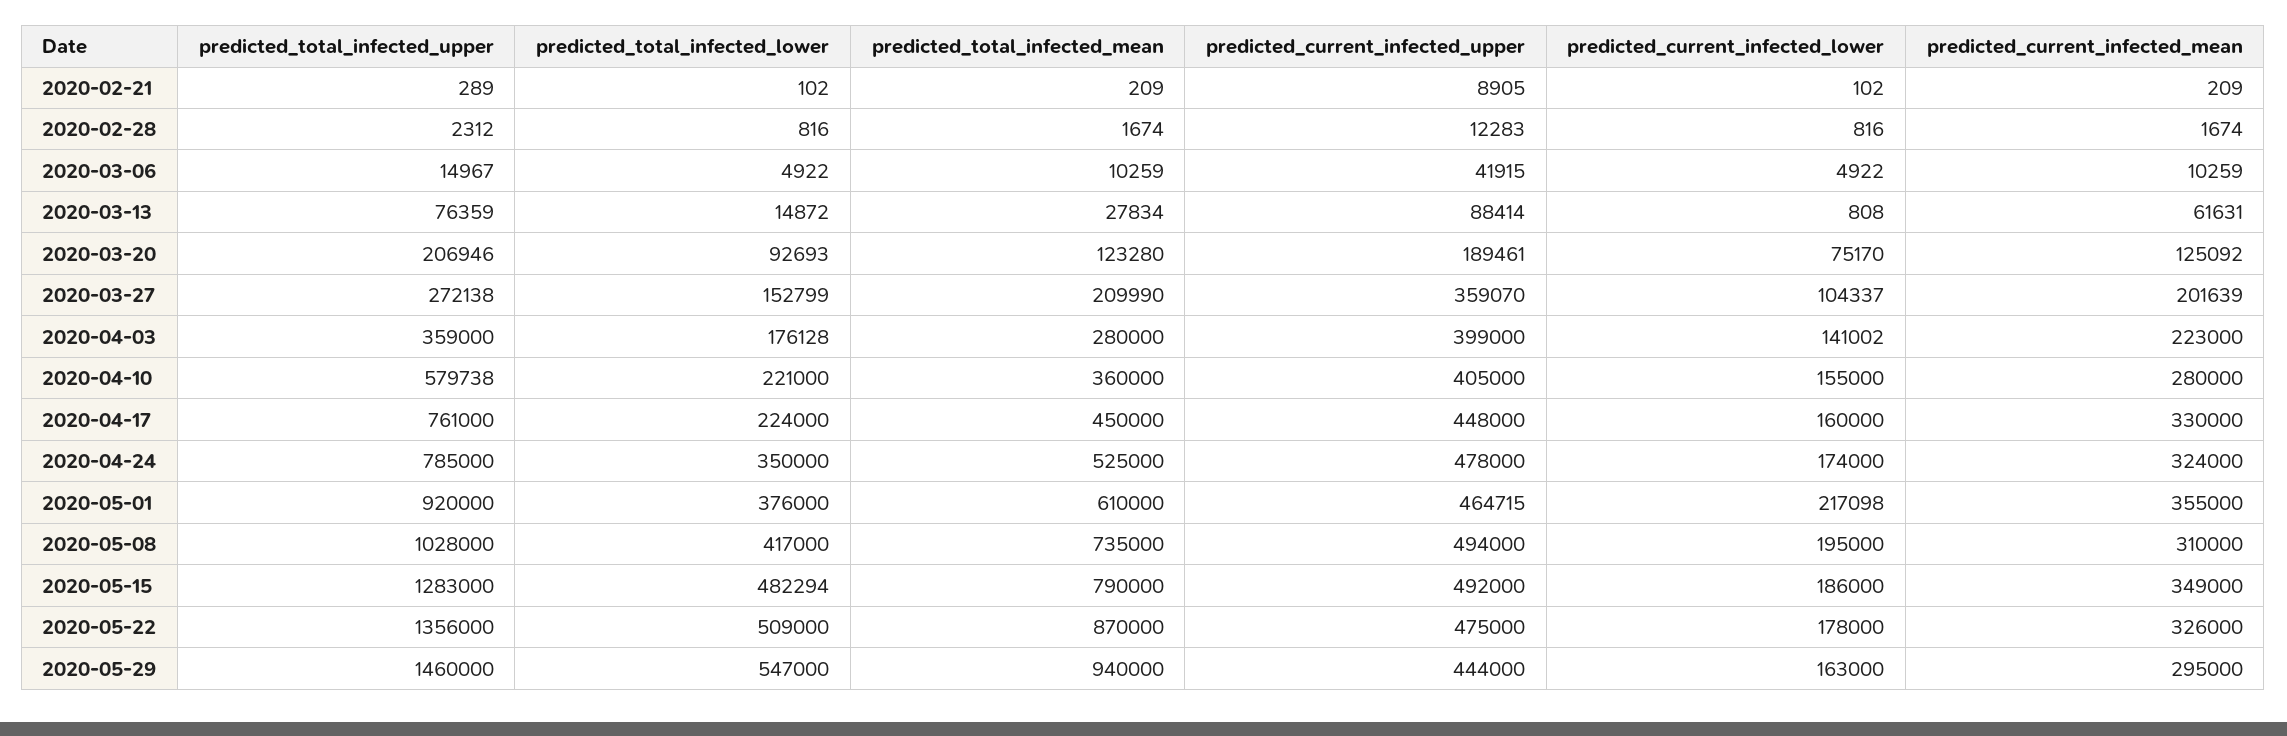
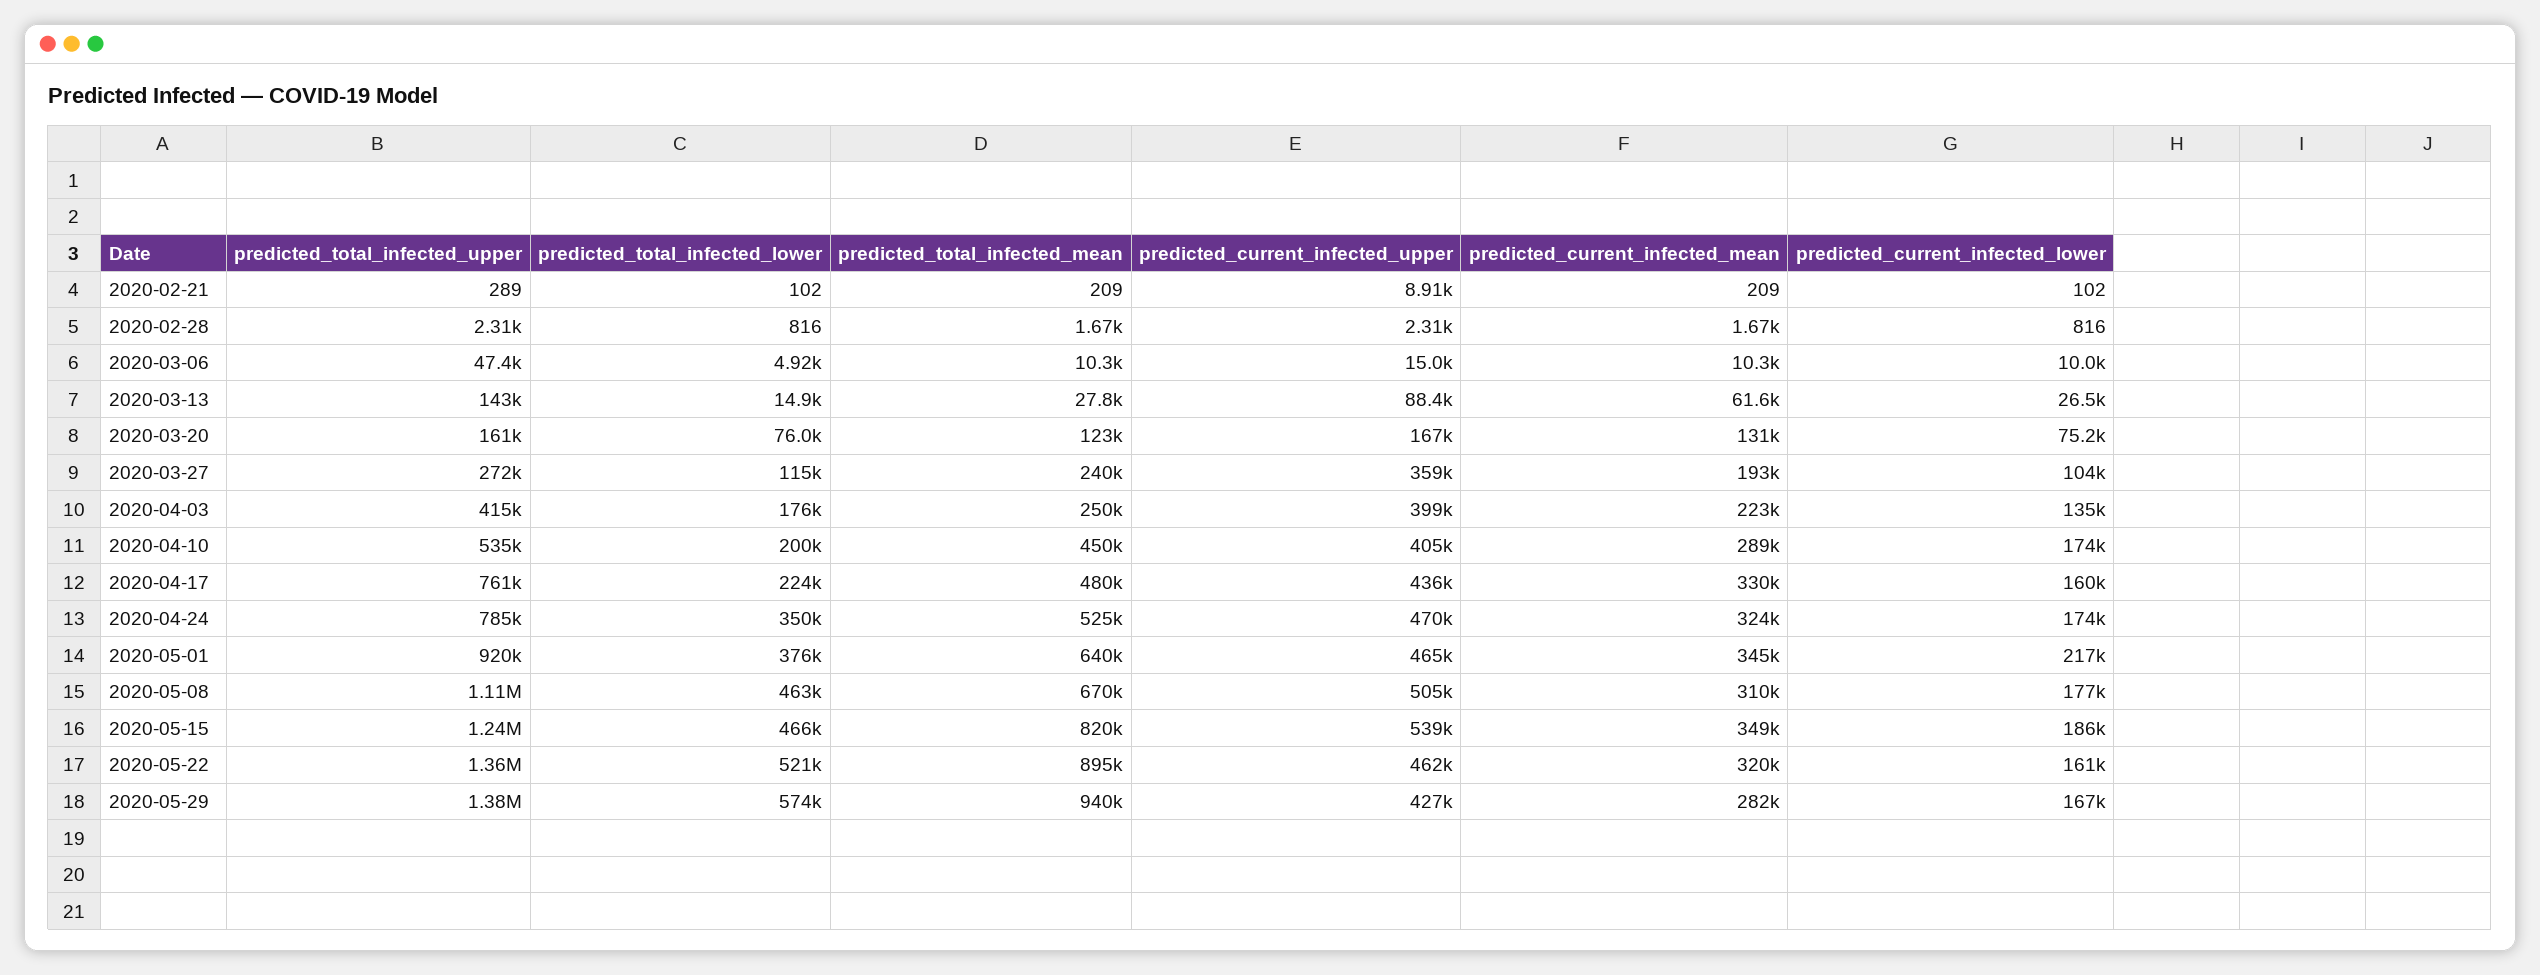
  {
    "predicted_total_infected_upper": {
      "2020-02-21": 289,
      "2020-02-28": 2312,
-     "2020-03-06": 14967,
+     "2020-03-06": 47400,
-     "2020-03-13": 76359,
+     "2020-03-13": 143000,
-     "2020-03-20": 206946,
+     "2020-03-20": 161000,
      "2020-03-27": 272138,
-     "2020-04-03": 359000,
+     "2020-04-03": 415000,
-     "2020-04-10": 579738,
+     "2020-04-10": 535000,
      "2020-04-17": 761000,
      "2020-04-24": 785000,
      "2020-05-01": 920000,
-     "2020-05-08": 1028000,
+     "2020-05-08": 1110000,
-     "2020-05-15": 1283000,
+     "2020-05-15": 1240000,
      "2020-05-22": 1356000,
-     "2020-05-29": 1460000
+     "2020-05-29": 1380000
    },
    "predicted_total_infected_lower": {
      "2020-02-21": 102,
      "2020-02-28": 816,
      "2020-03-06": 4922,
      "2020-03-13": 14872,
-     "2020-03-20": 92693,
+     "2020-03-20": 76000,
-     "2020-03-27": 152799,
+     "2020-03-27": 115000,
      "2020-04-03": 176128,
-     "2020-04-10": 221000,
+     "2020-04-10": 200000,
      "2020-04-17": 224000,
      "2020-04-24": 350000,
      "2020-05-01": 376000,
-     "2020-05-08": 417000,
+     "2020-05-08": 463000,
-     "2020-05-15": 482294,
+     "2020-05-15": 466000,
-     "2020-05-22": 509000,
+     "2020-05-22": 521000,
-     "2020-05-29": 547000
+     "2020-05-29": 574000
    },
    "predicted_total_infected_mean": {
      "2020-02-21": 209,
      "2020-02-28": 1674,
      "2020-03-06": 10259,
      "2020-03-13": 27834,
      "2020-03-20": 123280,
-     "2020-03-27": 209990,
+     "2020-03-27": 240000,
-     "2020-04-03": 280000,
+     "2020-04-03": 250000,
-     "2020-04-10": 360000,
+     "2020-04-10": 450000,
-     "2020-04-17": 450000,
+     "2020-04-17": 480000,
      "2020-04-24": 525000,
-     "2020-05-01": 610000,
+     "2020-05-01": 640000,
-     "2020-05-08": 735000,
+     "2020-05-08": 670000,
-     "2020-05-15": 790000,
+     "2020-05-15": 820000,
-     "2020-05-22": 870000,
+     "2020-05-22": 895000,
      "2020-05-29": 940000
    },
    "predicted_current_infected_upper": {
      "2020-02-21": 8905,
-     "2020-02-28": 12283,
+     "2020-02-28": 2310,
-     "2020-03-06": 41915,
+     "2020-03-06": 15000,
      "2020-03-13": 88414,
-     "2020-03-20": 189461,
+     "2020-03-20": 167000,
      "2020-03-27": 359070,
      "2020-04-03": 399000,
      "2020-04-10": 405000,
-     "2020-04-17": 448000,
+     "2020-04-17": 436000,
-     "2020-04-24": 478000,
+     "2020-04-24": 470000,
      "2020-05-01": 464715,
-     "2020-05-08": 494000,
+     "2020-05-08": 505000,
-     "2020-05-15": 492000,
+     "2020-05-15": 539000,
-     "2020-05-22": 475000,
+     "2020-05-22": 462000,
-     "2020-05-29": 444000
+     "2020-05-29": 427000
    },
    "predicted_current_infected_lower": {
      "2020-02-21": 102,
      "2020-02-28": 816,
-     "2020-03-06": 4922,
+     "2020-03-06": 10000,
-     "2020-03-13": 808,
+     "2020-03-13": 26500,
      "2020-03-20": 75170,
      "2020-03-27": 104337,
-     "2020-04-03": 141002,
+     "2020-04-03": 135000,
-     "2020-04-10": 155000,
+     "2020-04-10": 174000,
      "2020-04-17": 160000,
      "2020-04-24": 174000,
      "2020-05-01": 217098,
-     "2020-05-08": 195000,
+     "2020-05-08": 177000,
      "2020-05-15": 186000,
-     "2020-05-22": 178000,
+     "2020-05-22": 161000,
-     "2020-05-29": 163000
+     "2020-05-29": 167000
    },
    "predicted_current_infected_mean": {
      "2020-02-21": 209,
      "2020-02-28": 1674,
      "2020-03-06": 10259,
      "2020-03-13": 61631,
-     "2020-03-20": 125092,
+     "2020-03-20": 131000,
-     "2020-03-27": 201639,
+     "2020-03-27": 193000,
      "2020-04-03": 223000,
-     "2020-04-10": 280000,
+     "2020-04-10": 289000,
      "2020-04-17": 330000,
      "2020-04-24": 324000,
-     "2020-05-01": 355000,
+     "2020-05-01": 345000,
      "2020-05-08": 310000,
      "2020-05-15": 349000,
-     "2020-05-22": 326000,
+     "2020-05-22": 320000,
-     "2020-05-29": 295000
+     "2020-05-29": 282000
    }
  }

